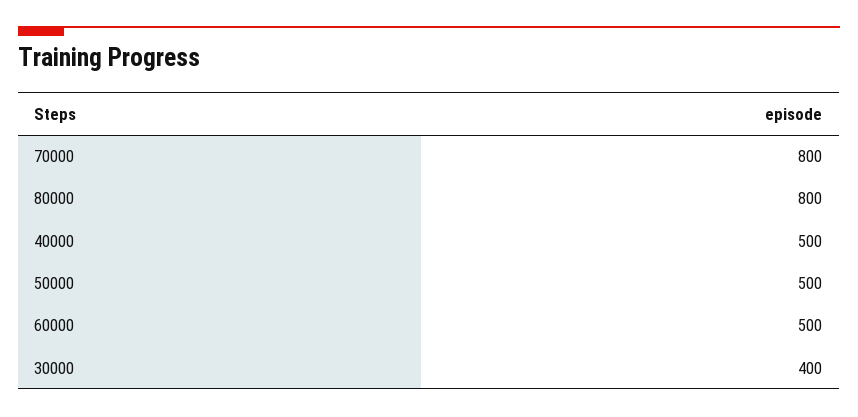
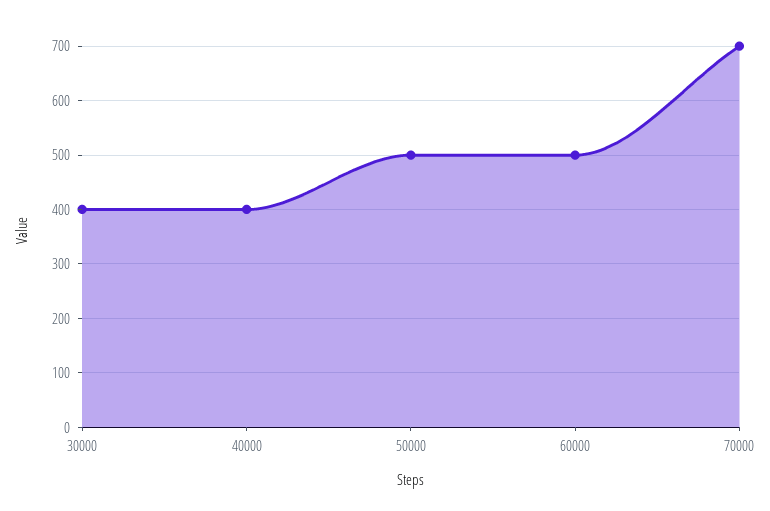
  {
-   "70000": 800,
+   "70000": 700,
-   "80000": 800,
-   "40000": 500,
+   "40000": 400,
    "50000": 500,
    "60000": 500,
    "30000": 400
  }

